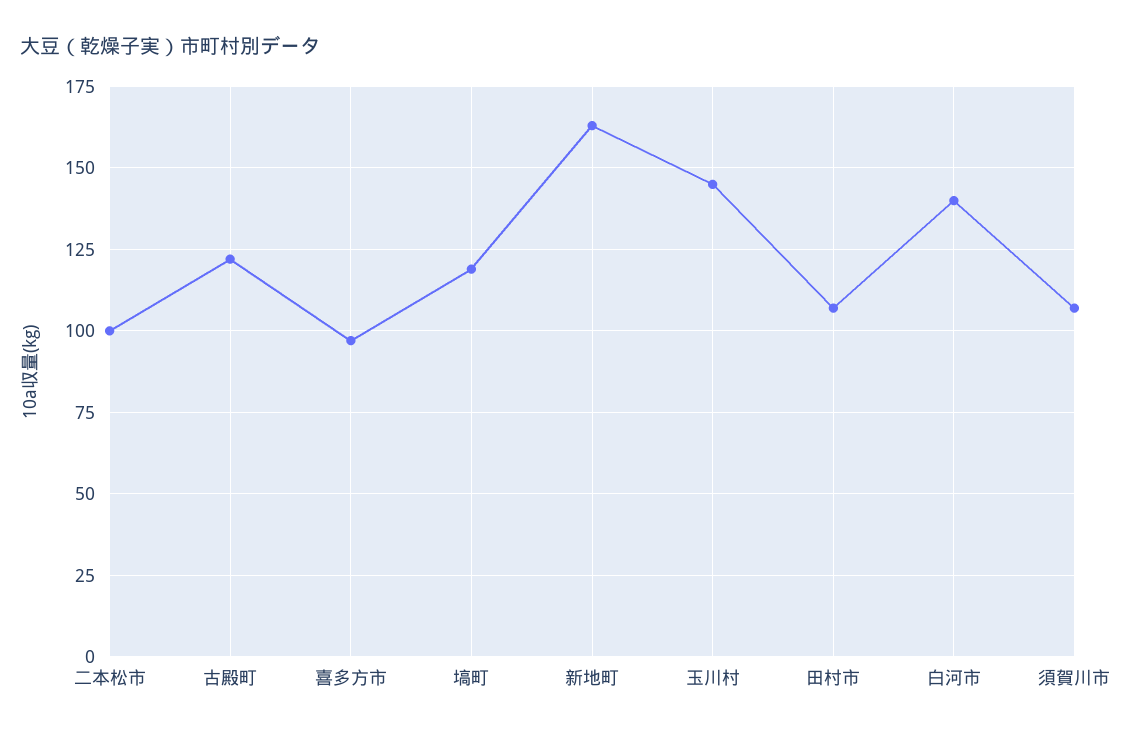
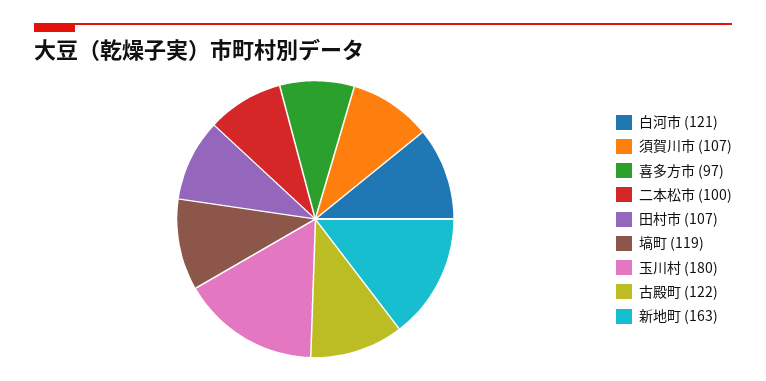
  {
    "二本松市": 100,
    "古殿町": 122,
    "喜多方市": 97,
    "塙町": 119,
    "新地町": 163,
-   "玉川村": 145,
+   "玉川村": 180,
    "田村市": 107,
-   "白河市": 140,
+   "白河市": 121,
    "須賀川市": 107
  }

